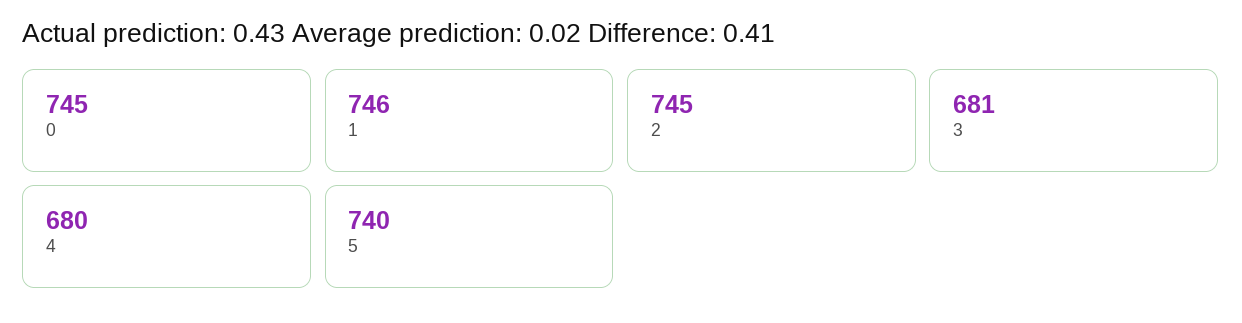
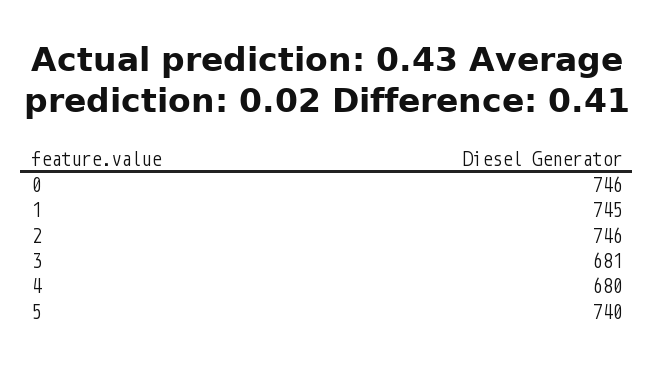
  {
-   "0": 745,
+   "0": 746,
-   "1": 746,
+   "1": 745,
-   "2": 745,
+   "2": 746,
    "3": 681,
    "4": 680,
    "5": 740
  }

